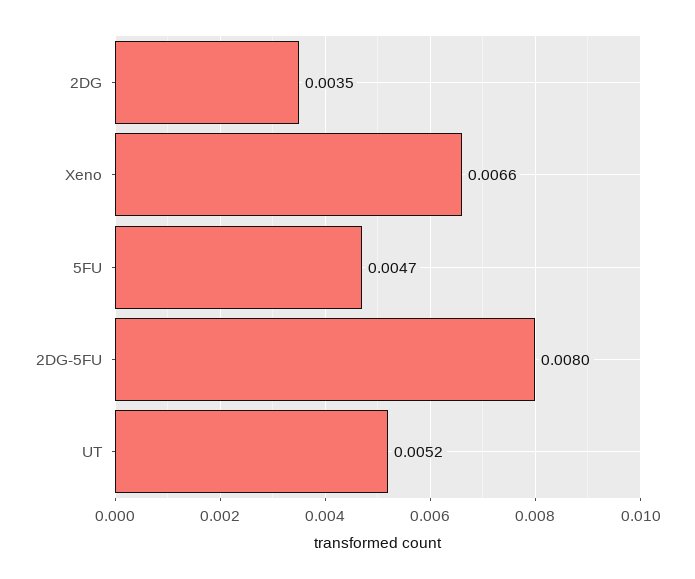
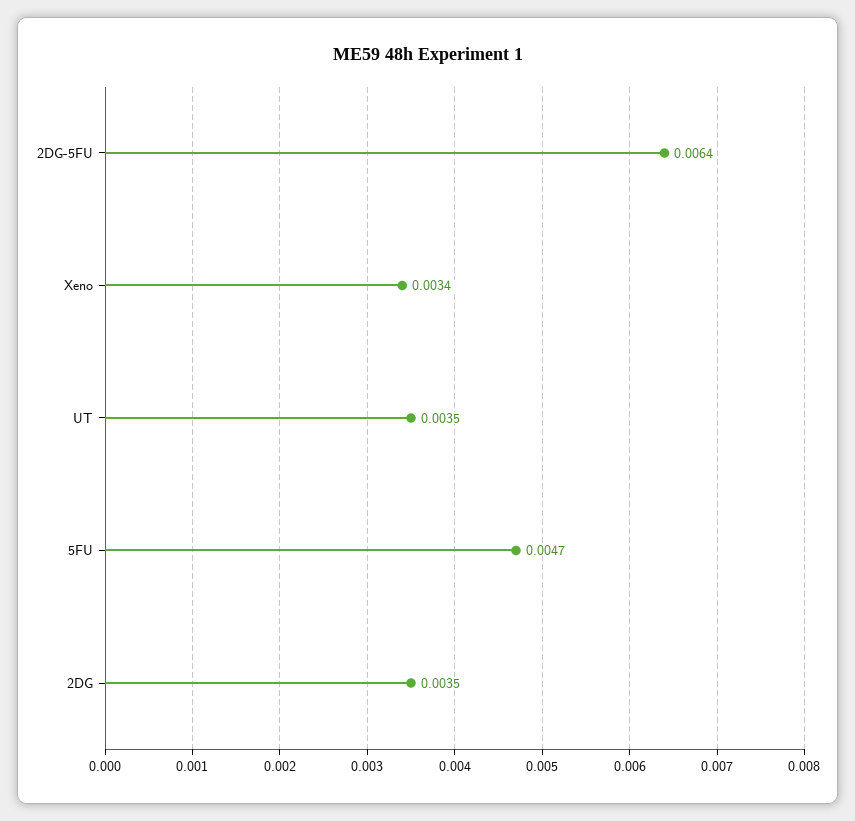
  {
    "2DG": 0.0035,
-   "Xeno": 0.0066,
+   "Xeno": 0.0034,
    "5FU": 0.0047,
-   "2DG-5FU": 0.008,
+   "2DG-5FU": 0.0064,
-   "UT": 0.0052
+   "UT": 0.0035
  }

